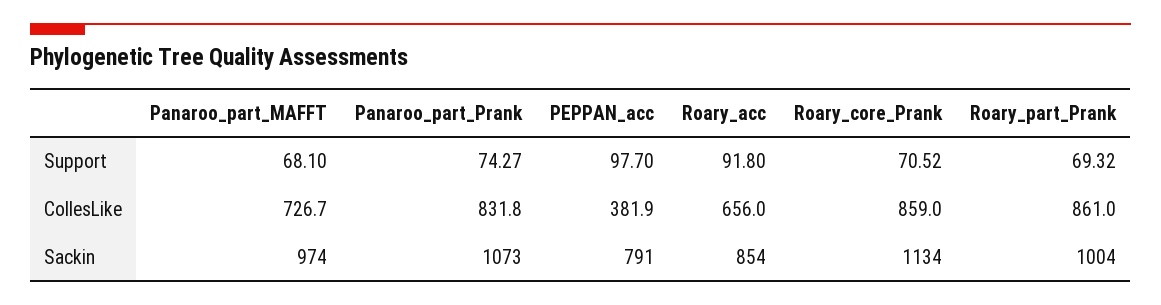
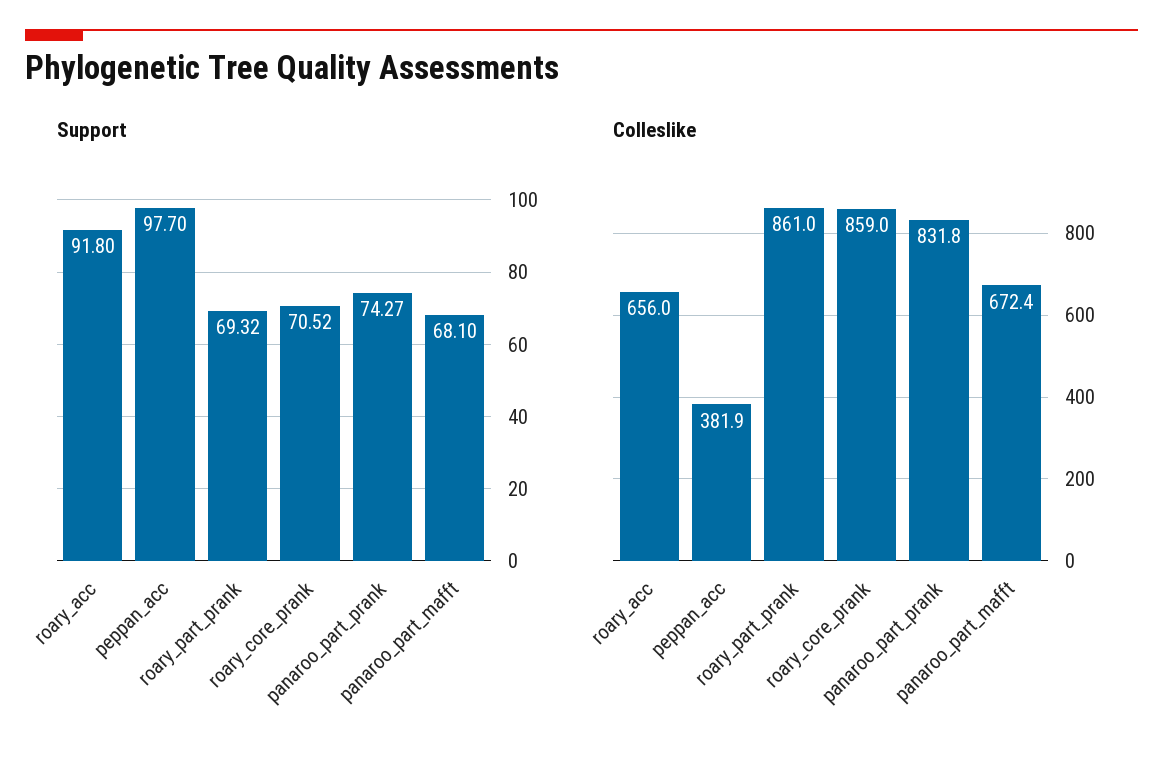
  {
    "Support": {
      "Panaroo_part_MAFFT": 68.1,
      "Panaroo_part_Prank": 74.27,
      "PEPPAN_acc": 97.7,
      "Roary_acc": 91.8,
      "Roary_core_Prank": 70.52,
      "Roary_part_Prank": 69.32
    },
    "CollesLike": {
-     "Panaroo_part_MAFFT": 726.7,
+     "Panaroo_part_MAFFT": 672.4,
      "Panaroo_part_Prank": 831.8,
      "PEPPAN_acc": 381.9,
      "Roary_acc": 656,
      "Roary_core_Prank": 859,
      "Roary_part_Prank": 861
-   },
+   }
-   "Sackin": {
-     "Panaroo_part_MAFFT": 974,
-     "Panaroo_part_Prank": 1073,
-     "PEPPAN_acc": 791,
-     "Roary_acc": 854,
-     "Roary_core_Prank": 1134,
-     "Roary_part_Prank": 1004
-   }
  }

